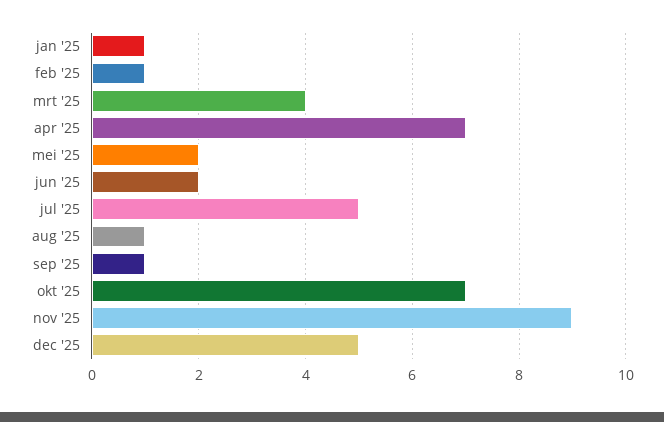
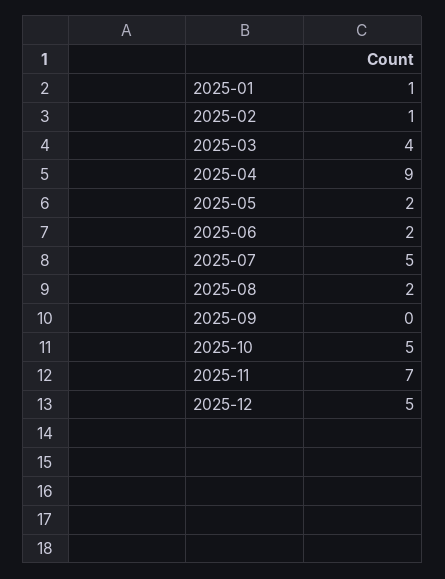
  {
    "jan '25": 1,
    "feb '25": 1,
    "mrt '25": 4,
-   "apr '25": 7,
+   "apr '25": 9,
    "mei '25": 2,
    "jun '25": 2,
    "jul '25": 5,
-   "aug '25": 1,
+   "aug '25": 2,
-   "sep '25": 1,
+   "sep '25": 0,
-   "okt '25": 7,
+   "okt '25": 5,
-   "nov '25": 9,
+   "nov '25": 7,
    "dec '25": 5
  }

